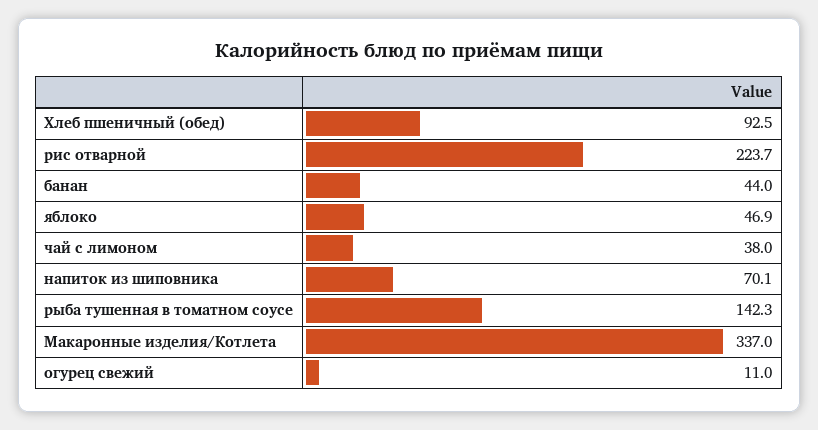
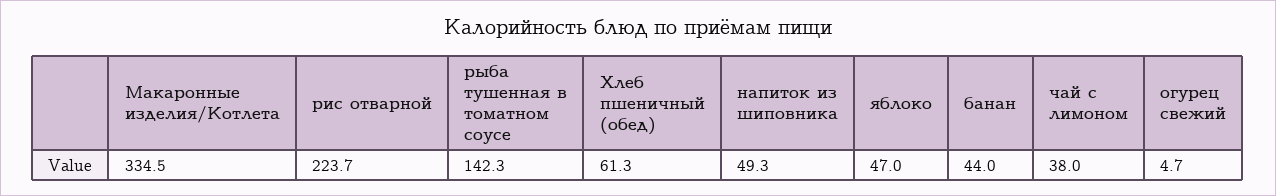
  {
-   "Хлеб пшеничный (обед)": 92.5,
+   "Хлеб пшеничный (обед)": 61.3,
    "рис отварной": 223.7,
    "банан": 44,
-   "яблоко": 46.9,
+   "яблоко": 47,
    "чай с лимоном": 38,
-   "напиток из шиповника": 70.1,
+   "напиток из шиповника": 49.3,
    "рыба тушенная в томатном соусе": 142.3,
-   "Макаронные изделия/Котлета": 337,
+   "Макаронные изделия/Котлета": 334.5,
-   "огурец свежий": 11
+   "огурец свежий": 4.7
  }

